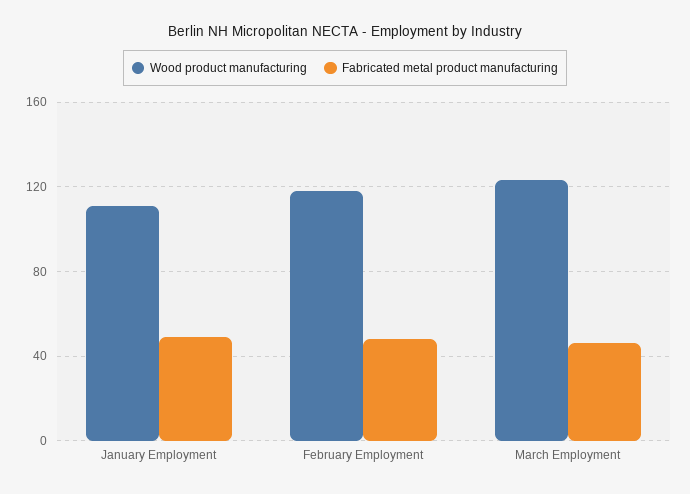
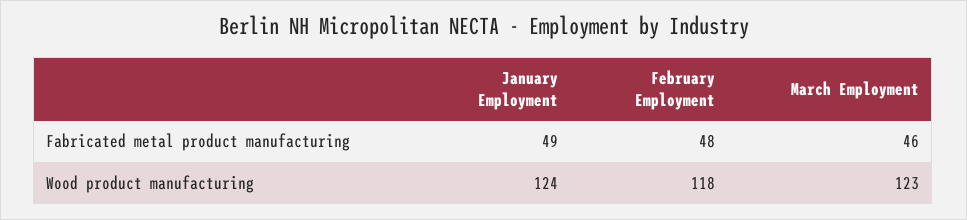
  {
    "Wood product manufacturing": {
-     "January Employment": 110,
+     "January Employment": 124,
      "February Employment": 118,
      "March Employment": 123
    },
    "Fabricated metal product manufacturing": {
      "January Employment": 49,
      "February Employment": 48,
      "March Employment": 46
    }
  }

